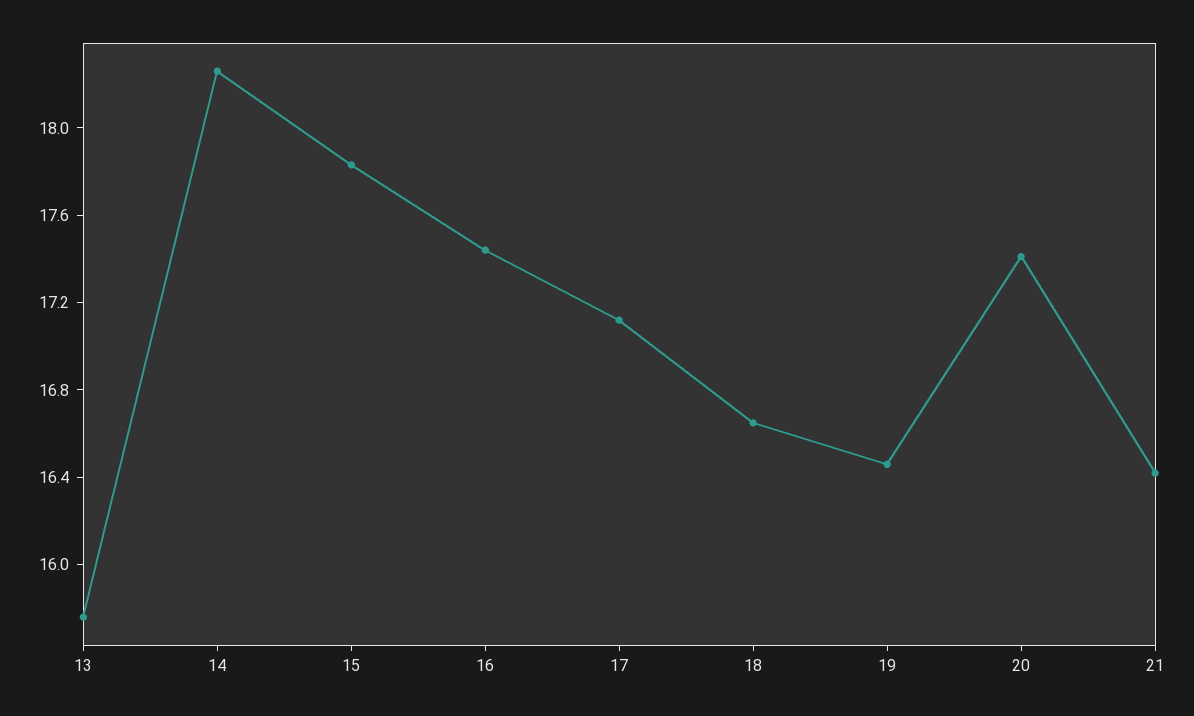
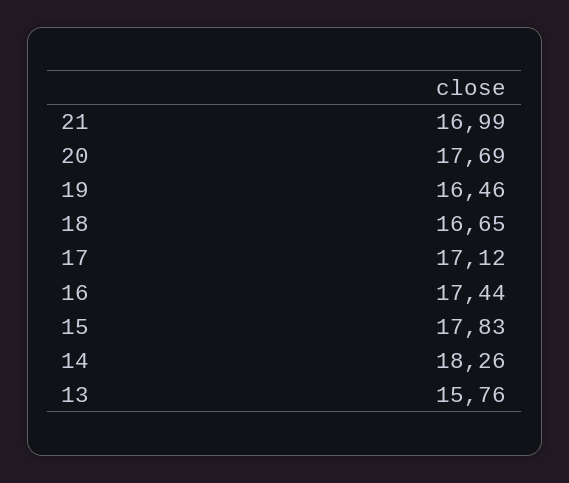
  {
    "13": 15.76,
    "14": 18.26,
    "15": 17.83,
    "16": 17.44,
    "17": 17.12,
    "18": 16.65,
    "19": 16.46,
-   "20": 17.4,
+   "20": 17.69,
-   "21": 16.4
+   "21": 16.99
  }

